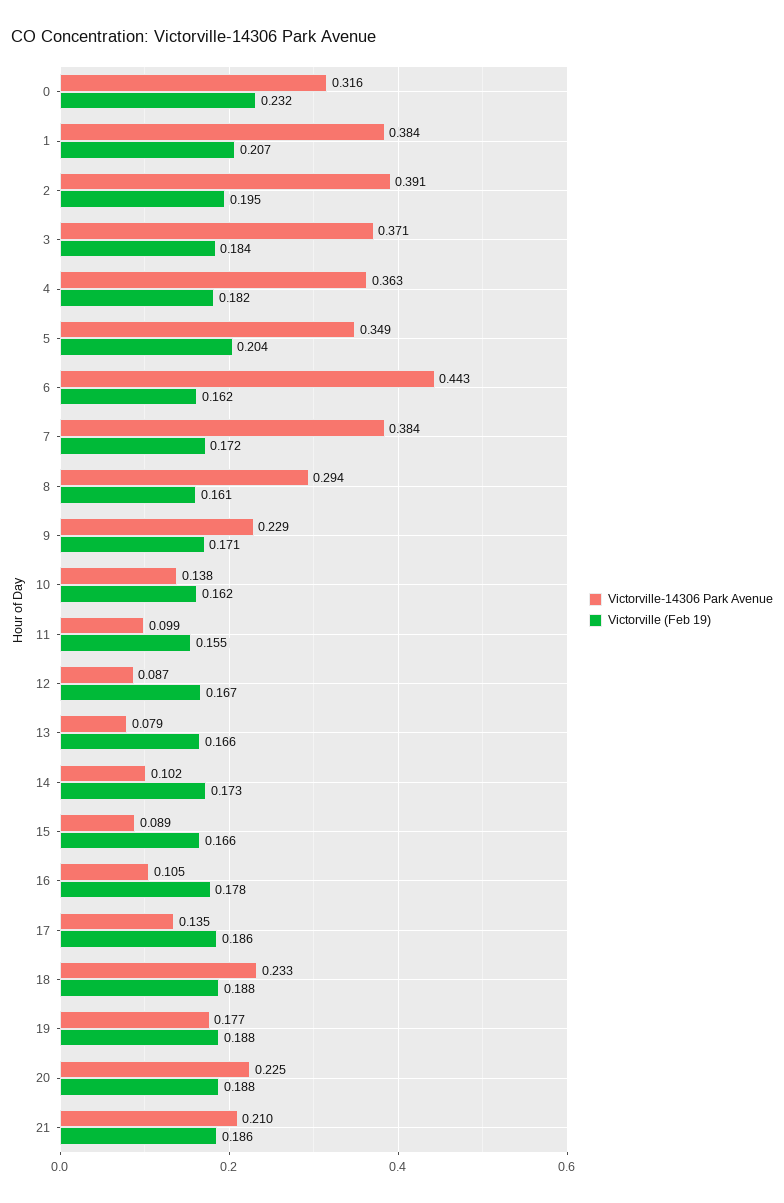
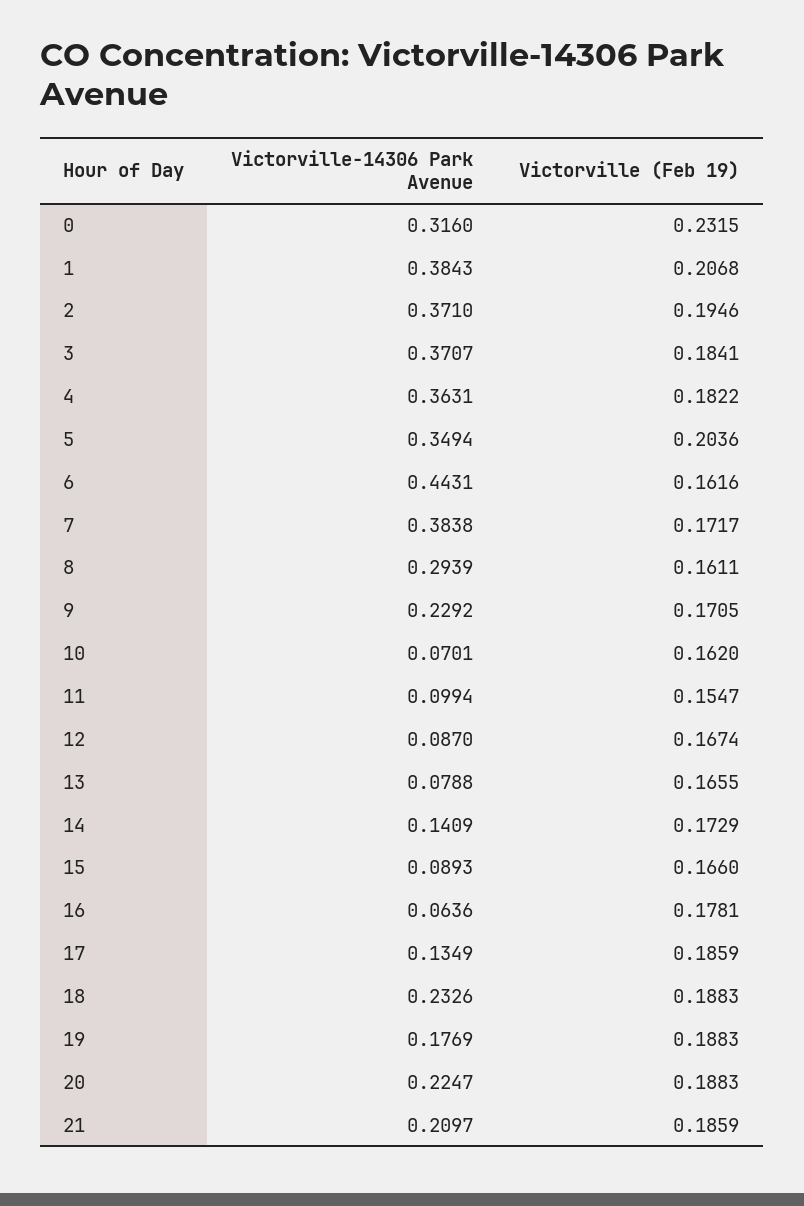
  {
    "Victorville-14306 Park Avenue": {
      "0": 0.316,
      "1": 0.3843,
-     "2": 0.391,
+     "2": 0.371,
      "3": 0.3707,
      "4": 0.3631,
      "5": 0.3494,
      "6": 0.4431,
      "7": 0.3838,
      "8": 0.2939,
      "9": 0.2292,
-     "10": 0.138,
+     "10": 0.0701,
      "11": 0.0994,
      "12": 0.087,
      "13": 0.0788,
-     "14": 0.102,
+     "14": 0.1409,
      "15": 0.0893,
-     "16": 0.105,
+     "16": 0.0636,
      "17": 0.1349,
      "18": 0.2326,
      "19": 0.1769,
      "20": 0.2247,
      "21": 0.2097
    },
    "Victorville (Feb 19)": {
      "0": 0.2315,
      "1": 0.2068,
      "2": 0.1946,
      "3": 0.1841,
      "4": 0.1822,
      "5": 0.2036,
      "6": 0.1616,
      "7": 0.1717,
      "8": 0.1611,
      "9": 0.1705,
      "10": 0.162,
      "11": 0.1547,
      "12": 0.1674,
      "13": 0.1655,
      "14": 0.1729,
      "15": 0.166,
      "16": 0.1781,
      "17": 0.1859,
      "18": 0.1883,
      "19": 0.1883,
      "20": 0.1883,
      "21": 0.1859
    }
  }

